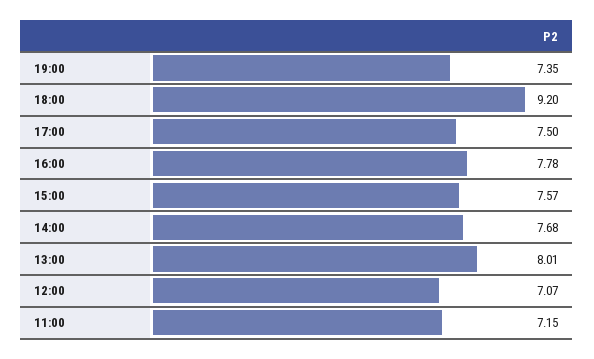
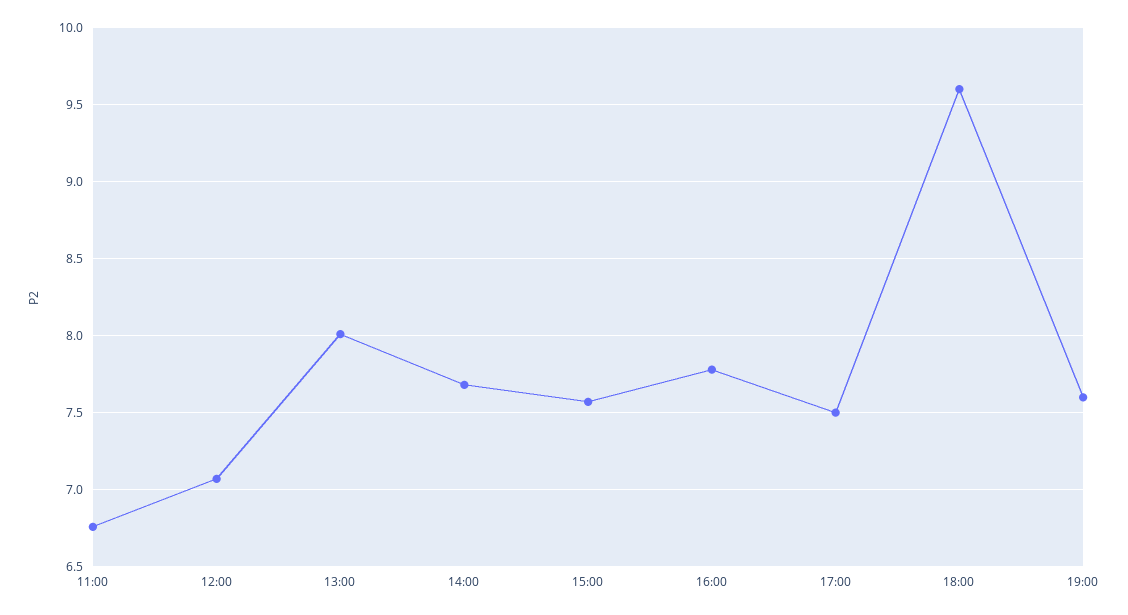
  {
-   "19:00": 7.35,
+   "19:00": 7.6,
-   "18:00": 9.2,
+   "18:00": 9.6,
    "17:00": 7.5,
    "16:00": 7.78,
    "15:00": 7.57,
    "14:00": 7.68,
    "13:00": 8.01,
    "12:00": 7.07,
-   "11:00": 7.15
+   "11:00": 6.75
  }

